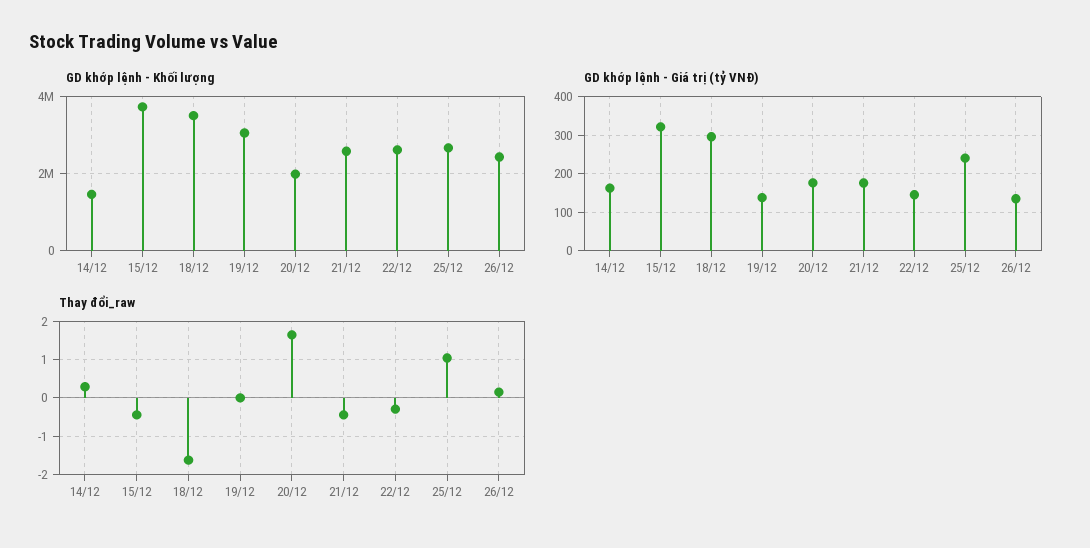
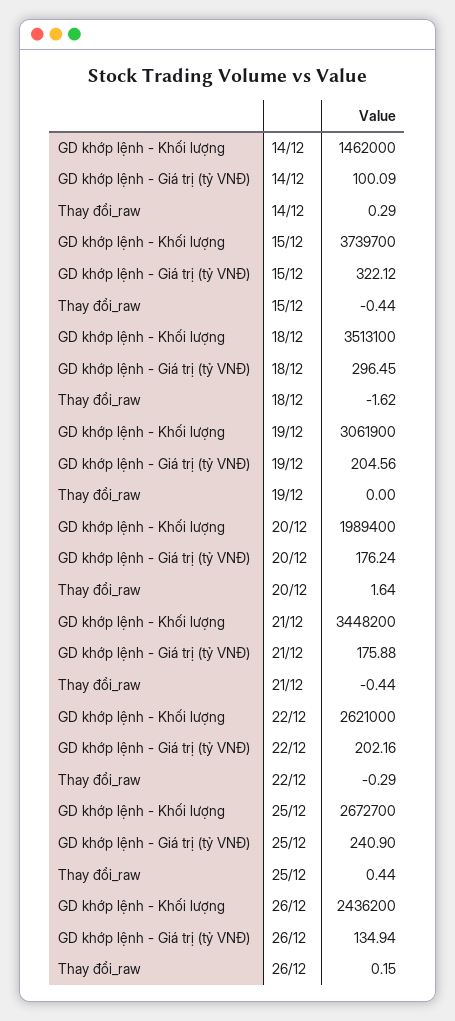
  {
    "GD khớp lệnh - Khối lượng": {
      "14/12": 1462000,
      "15/12": 3739700,
      "18/12": 3513100,
      "19/12": 3061900,
      "20/12": 1989400,
-     "21/12": 2600000,
+     "21/12": 3448200,
      "22/12": 2621000,
      "25/12": 2672700,
      "26/12": 2436200
    },
    "GD khớp lệnh - Giá trị (tỷ VNĐ)": {
-     "14/12": 160,
+     "14/12": 100.09,
      "15/12": 322.12,
      "18/12": 296.45,
-     "19/12": 140,
+     "19/12": 204.56,
      "20/12": 176.24,
      "21/12": 175.88,
-     "22/12": 140,
+     "22/12": 202.16,
      "25/12": 240.9,
      "26/12": 134.94
    },
    "Thay đổi_raw": {
      "14/12": 0.29,
      "15/12": -0.44,
      "18/12": -1.62,
      "19/12": 0,
      "20/12": 1.64,
      "21/12": -0.44,
      "22/12": -0.29,
-     "25/12": 1,
+     "25/12": 0.44,
      "26/12": 0.15
    }
  }

